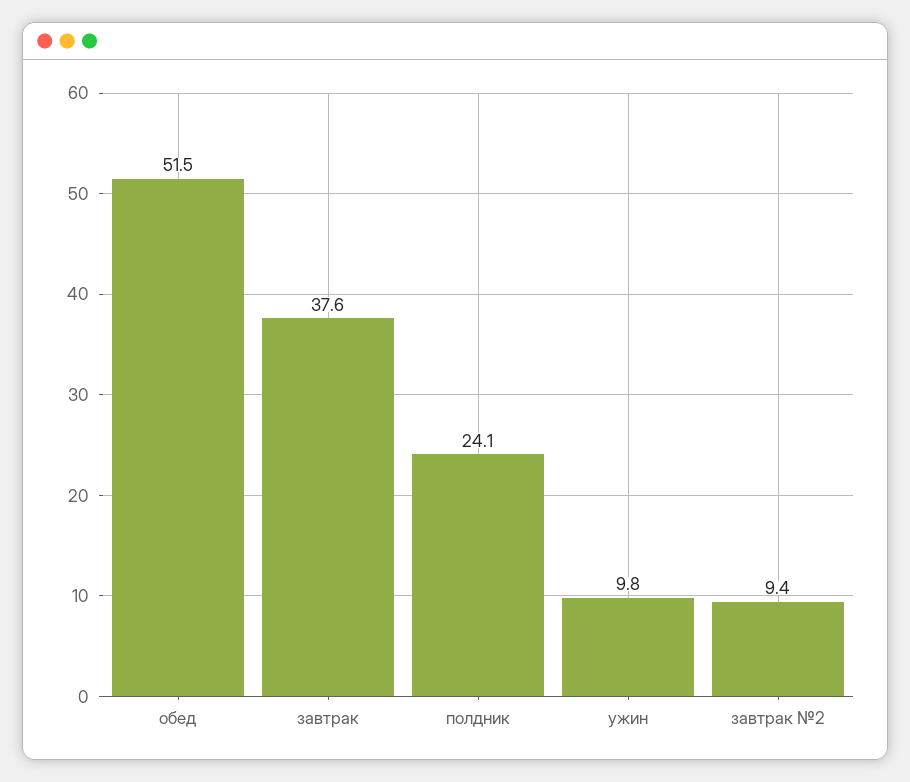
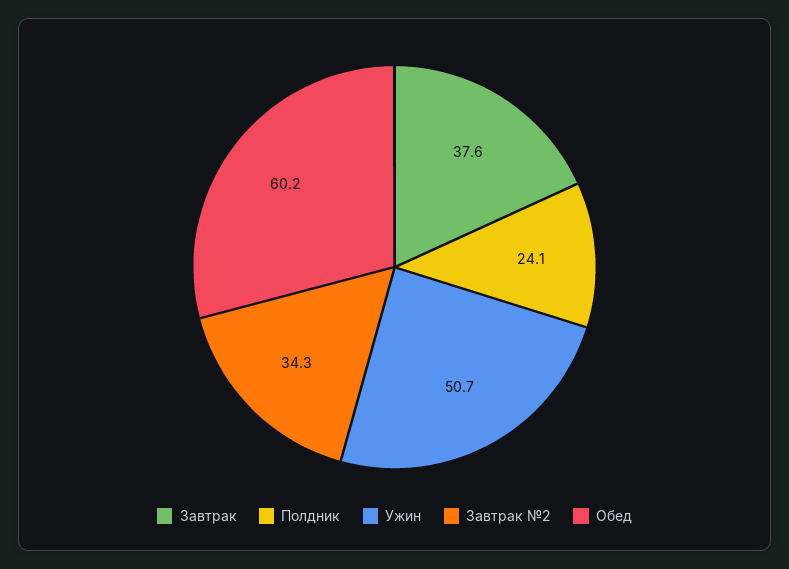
  {
-   "обед": 51.5,
+   "обед": 60.2,
    "завтрак": 37.6,
    "полдник": 24.1,
-   "ужин": 9.8,
+   "ужин": 50.7,
-   "завтрак №2": 9.4
+   "завтрак №2": 34.3
  }

